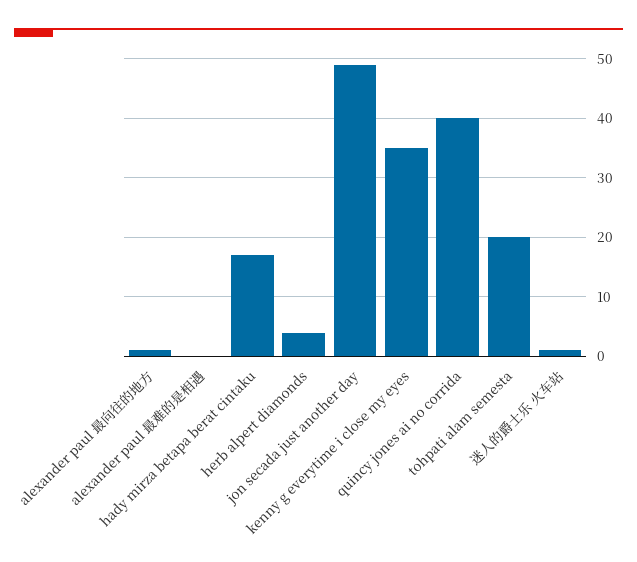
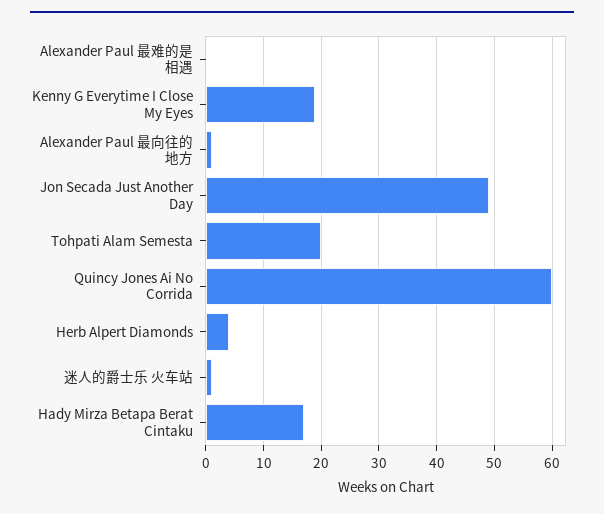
  {
    "alexander paul 最向往的地方": 0,
    "alexander paul 最难的是相遇": 0,
    "hady mirza betapa berat cintaku": 15,
    "herb alpert diamonds": 5,
    "jon secada just another day": 50,
-   "kenny g everytime i close my eyes": 35,
+   "kenny g everytime i close my eyes": 20,
-   "quincy jones ai no corrida": 40,
+   "quincy jones ai no corrida": 60,
    "tohpati alam semesta": 20,
    "迷人的爵士乐 火车站": 0
  }

